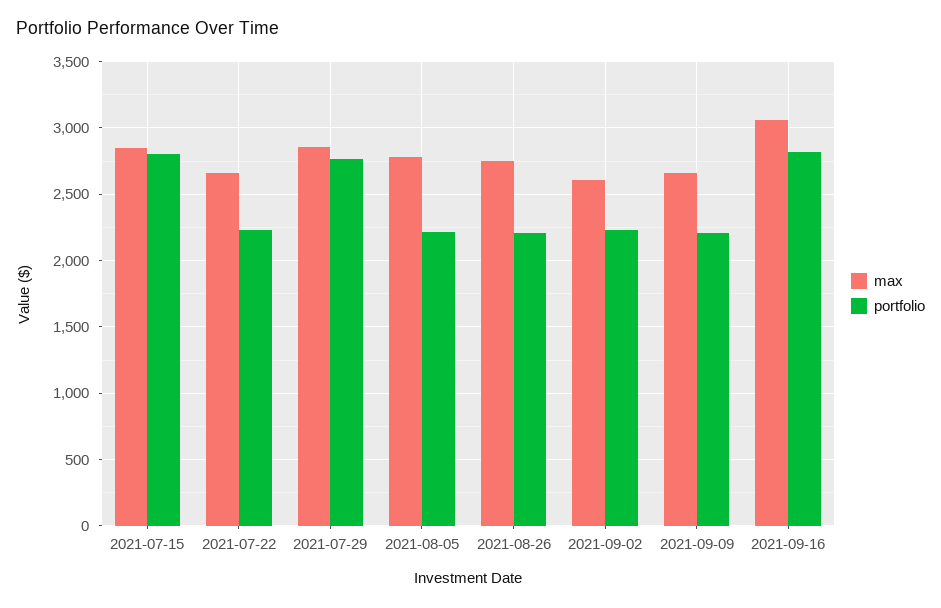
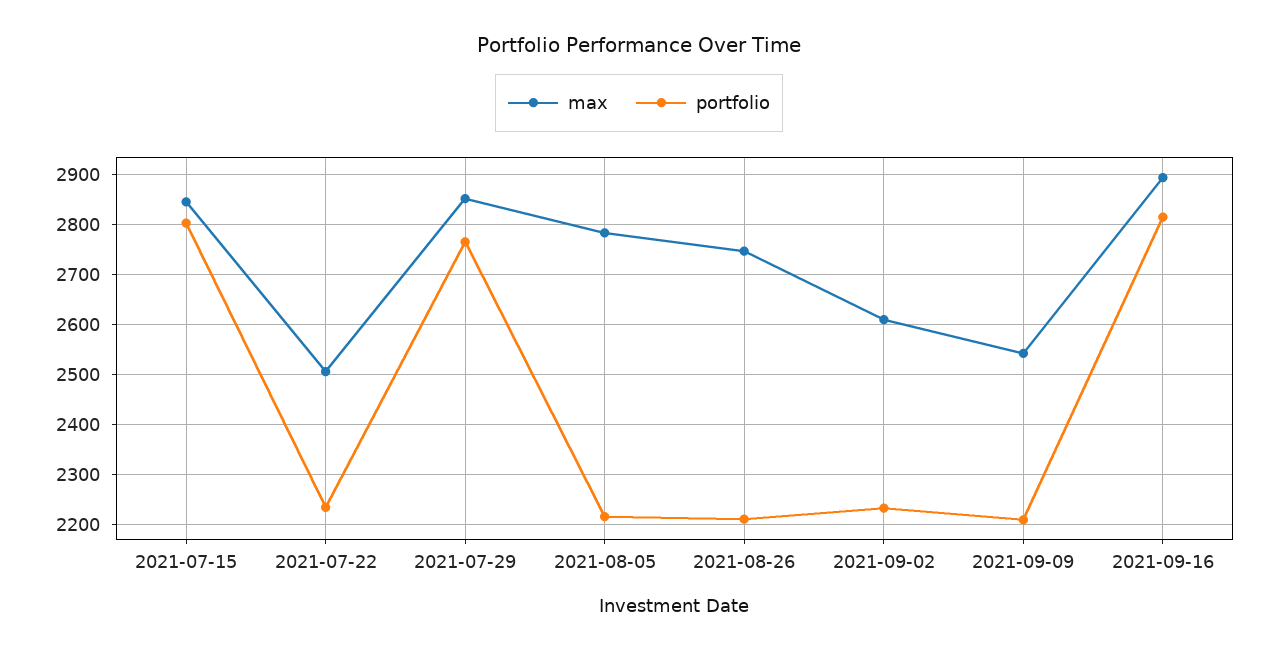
  {
    "max": {
      "2021-07-15": 2840,
-     "2021-07-22": 2650,
+     "2021-07-22": 2500,
      "2021-07-29": 2860,
      "2021-08-05": 2780,
      "2021-08-26": 2740,
      "2021-09-02": 2620,
-     "2021-09-09": 2650,
+     "2021-09-09": 2540,
-     "2021-09-16": 3050
+     "2021-09-16": 2900
    },
    "portfolio": {
      "2021-07-15": 2800,
      "2021-07-22": 2240,
      "2021-07-29": 2760,
      "2021-08-05": 2220,
      "2021-08-26": 2220,
      "2021-09-02": 2240,
      "2021-09-09": 2200,
      "2021-09-16": 2820
    }
  }

